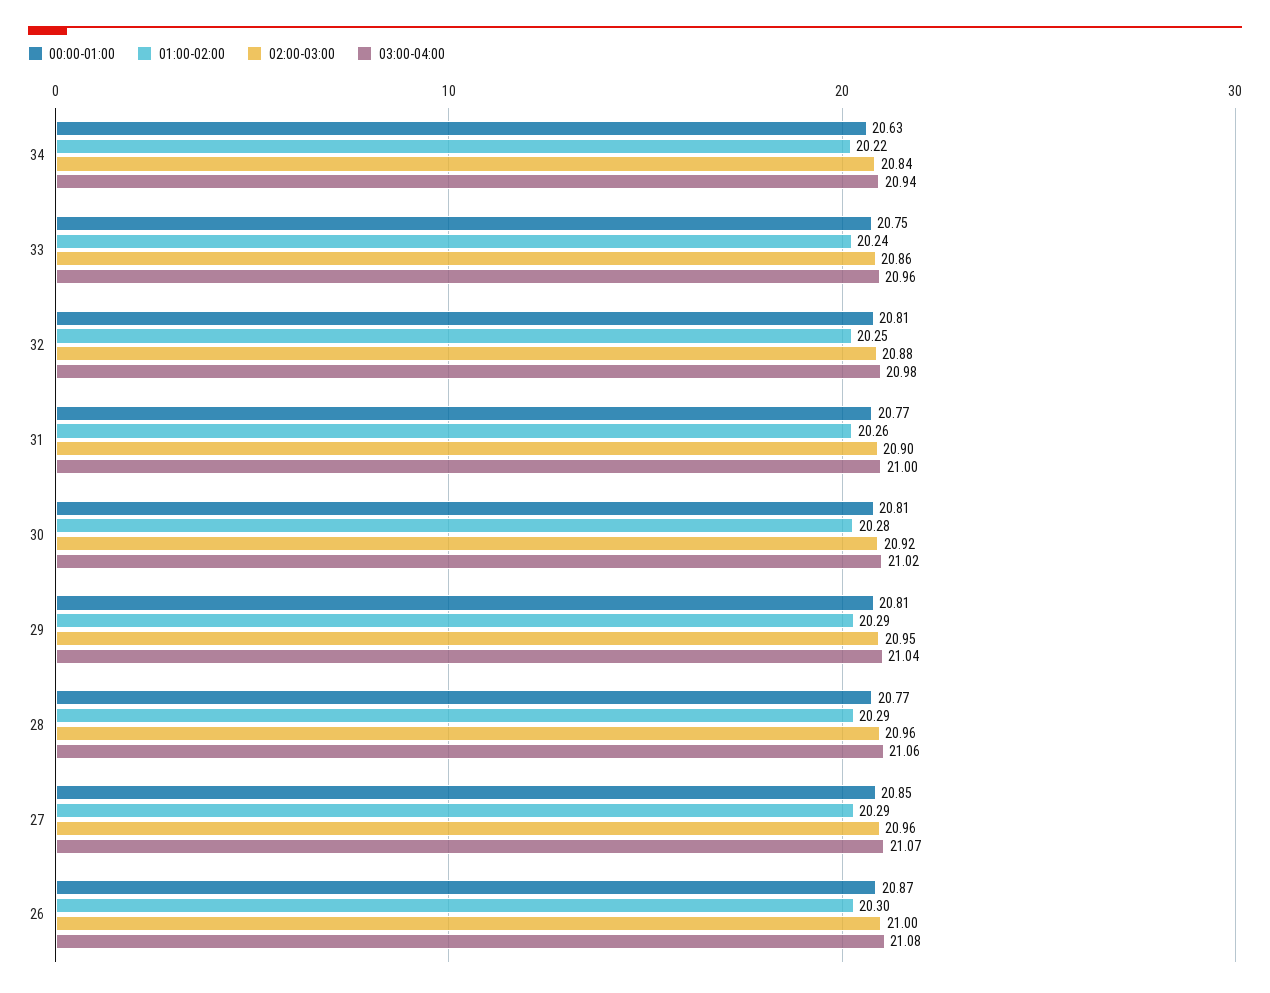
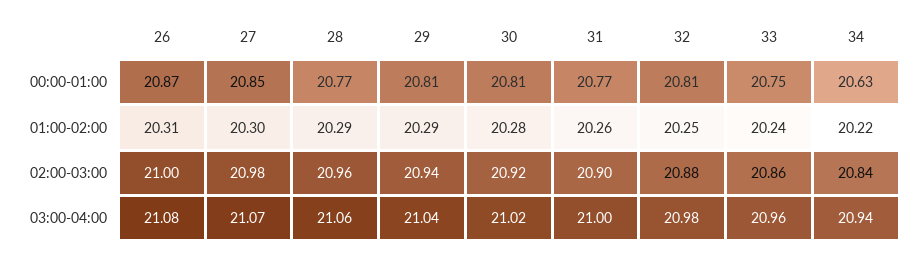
  {
    "00:00-01:00": {
      "34": 20.63,
      "33": 20.75,
      "32": 20.81,
      "31": 20.77,
      "30": 20.81,
      "29": 20.81,
      "28": 20.77,
      "27": 20.85,
      "26": 20.87
    },
    "01:00-02:00": {
      "34": 20.22,
      "33": 20.24,
      "32": 20.25,
      "31": 20.26,
      "30": 20.28,
      "29": 20.29,
      "28": 20.29,
-     "27": 20.29,
+     "27": 20.3,
-     "26": 20.3
+     "26": 20.31
    },
    "02:00-03:00": {
      "34": 20.84,
      "33": 20.86,
      "32": 20.88,
      "31": 20.9,
      "30": 20.92,
-     "29": 20.95,
+     "29": 20.94,
      "28": 20.96,
-     "27": 20.96,
+     "27": 20.98,
      "26": 21
    },
    "03:00-04:00": {
      "34": 20.94,
      "33": 20.96,
      "32": 20.98,
      "31": 21,
      "30": 21.02,
      "29": 21.04,
      "28": 21.06,
      "27": 21.07,
      "26": 21.08
    }
  }

